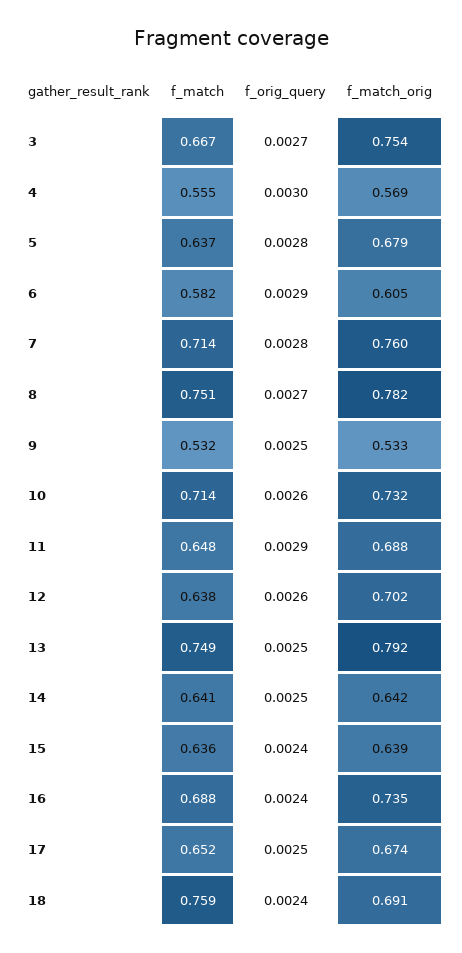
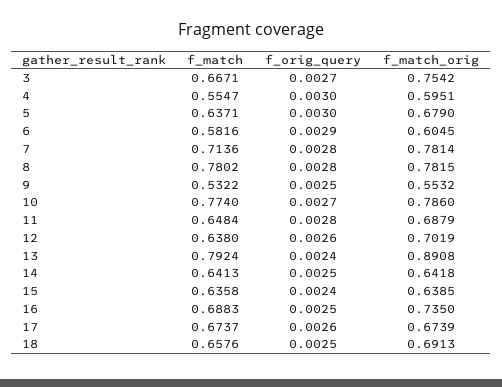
  {
    "f_match": {
      "3": 0.6671,
      "4": 0.5547,
      "5": 0.6371,
      "6": 0.5816,
      "7": 0.7136,
-     "8": 0.751,
+     "8": 0.7802,
      "9": 0.5322,
-     "10": 0.714,
+     "10": 0.774,
      "11": 0.6484,
      "12": 0.638,
-     "13": 0.749,
+     "13": 0.7924,
      "14": 0.6413,
      "15": 0.6358,
      "16": 0.6883,
-     "17": 0.652,
+     "17": 0.6737,
-     "18": 0.759
+     "18": 0.6576
    },
    "f_orig_query": {
      "3": 0.0027,
      "4": 0.003,
-     "5": 0.0028,
+     "5": 0.003,
      "6": 0.0029,
      "7": 0.0028,
-     "8": 0.0027,
+     "8": 0.0028,
      "9": 0.0025,
-     "10": 0.0026,
+     "10": 0.0027,
-     "11": 0.0029,
+     "11": 0.0028,
      "12": 0.0026,
-     "13": 0.0025,
+     "13": 0.0024,
      "14": 0.0025,
      "15": 0.0024,
-     "16": 0.0024,
+     "16": 0.0025,
-     "17": 0.0025,
+     "17": 0.0026,
-     "18": 0.0024
+     "18": 0.0025
    },
    "f_match_orig": {
      "3": 0.7542,
-     "4": 0.569,
+     "4": 0.5951,
      "5": 0.679,
      "6": 0.6045,
-     "7": 0.76,
+     "7": 0.7814,
      "8": 0.7815,
-     "9": 0.533,
+     "9": 0.5532,
-     "10": 0.732,
+     "10": 0.786,
      "11": 0.6879,
      "12": 0.7019,
-     "13": 0.792,
+     "13": 0.8908,
      "14": 0.6418,
      "15": 0.6385,
      "16": 0.735,
      "17": 0.6739,
      "18": 0.6913
    }
  }

